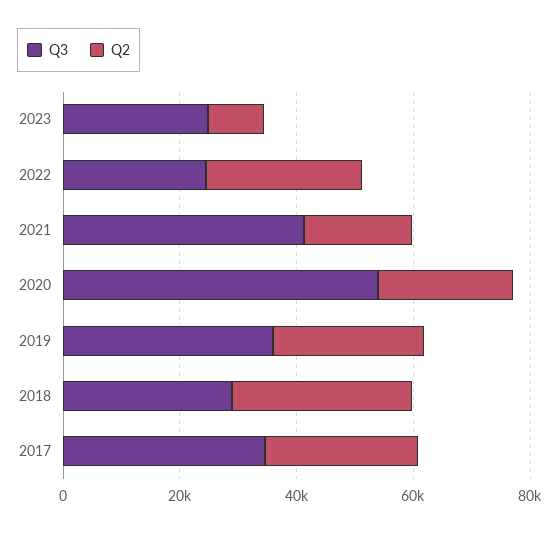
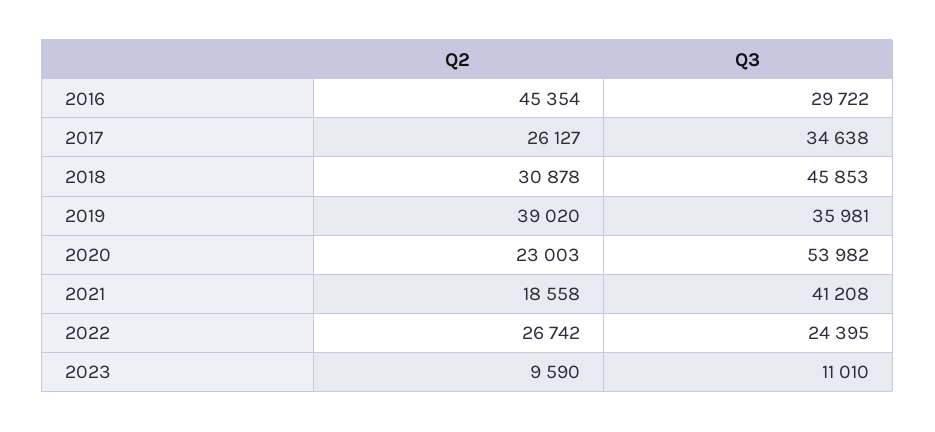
  {
    "Q3": {
-     "2023": 25000,
+     "2023": 11010,
      "2022": 24395,
      "2021": 41208,
      "2020": 53982,
      "2019": 35981,
-     "2018": 30000,
+     "2018": 45853,
-     "2017": 34638
+     "2017": 34638,
+     "2016": 29722
    },
    "Q2": {
      "2023": 9590,
      "2022": 26742,
      "2021": 18558,
      "2020": 23003,
-     "2019": 25000,
+     "2019": 39020,
      "2018": 30878,
-     "2017": 26127
+     "2017": 26127,
+     "2016": 45354
    }
  }

